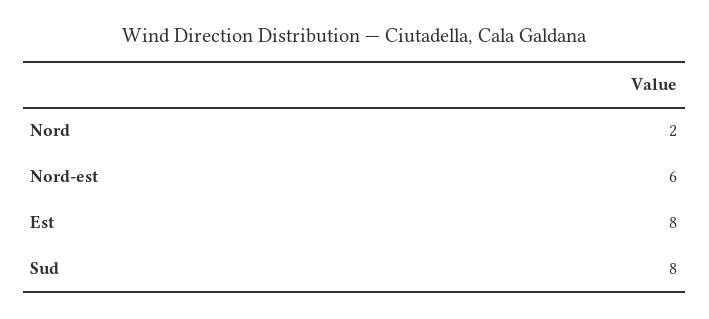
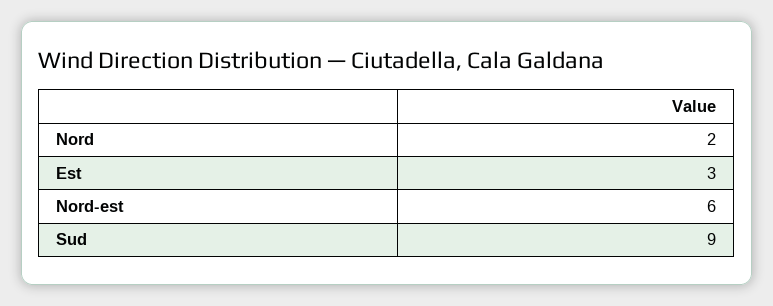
  {
    "Nord": 2,
    "Nord-est": 6,
-   "Est": 8,
+   "Est": 3,
-   "Sud": 8
+   "Sud": 9
  }

